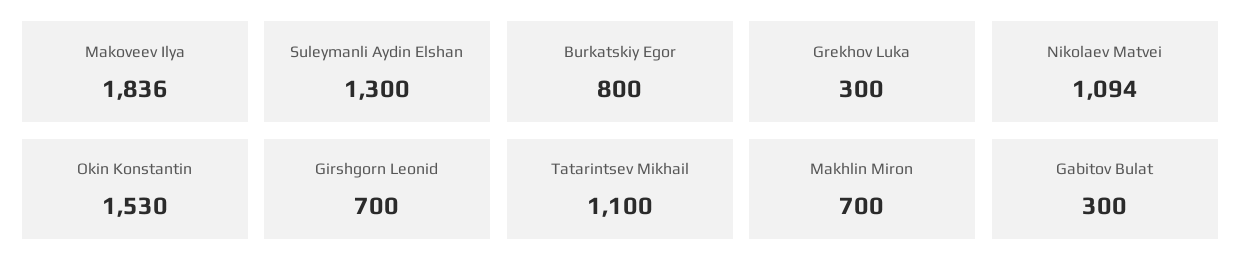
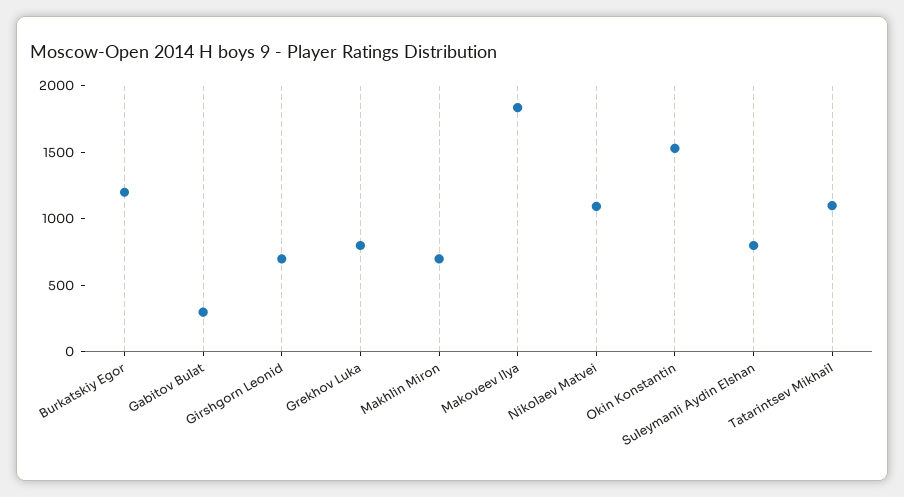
  {
    "Makoveev Ilya": 1836,
-   "Suleymanli Aydin Elshan": 1300,
+   "Suleymanli Aydin Elshan": 800,
-   "Burkatskiy Egor": 800,
+   "Burkatskiy Egor": 1200,
-   "Grekhov Luka": 300,
+   "Grekhov Luka": 800,
    "Nikolaev Matvei": 1094,
    "Okin Konstantin": 1530,
    "Girshgorn Leonid": 700,
    "Tatarintsev Mikhail": 1100,
    "Makhlin Miron": 700,
    "Gabitov Bulat": 300
  }

